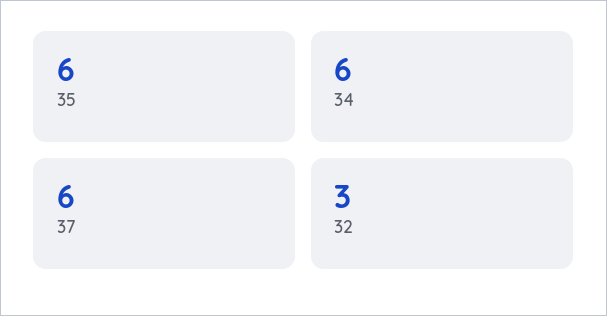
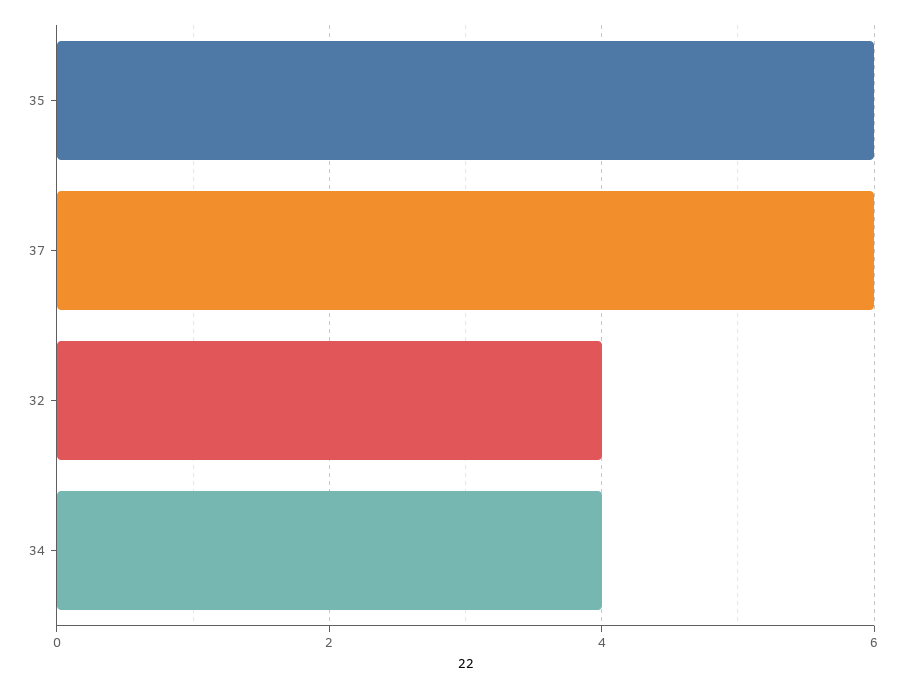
  {
    "35": 6,
-   "34": 6,
+   "34": 4,
    "37": 6,
-   "32": 3
+   "32": 4
  }

